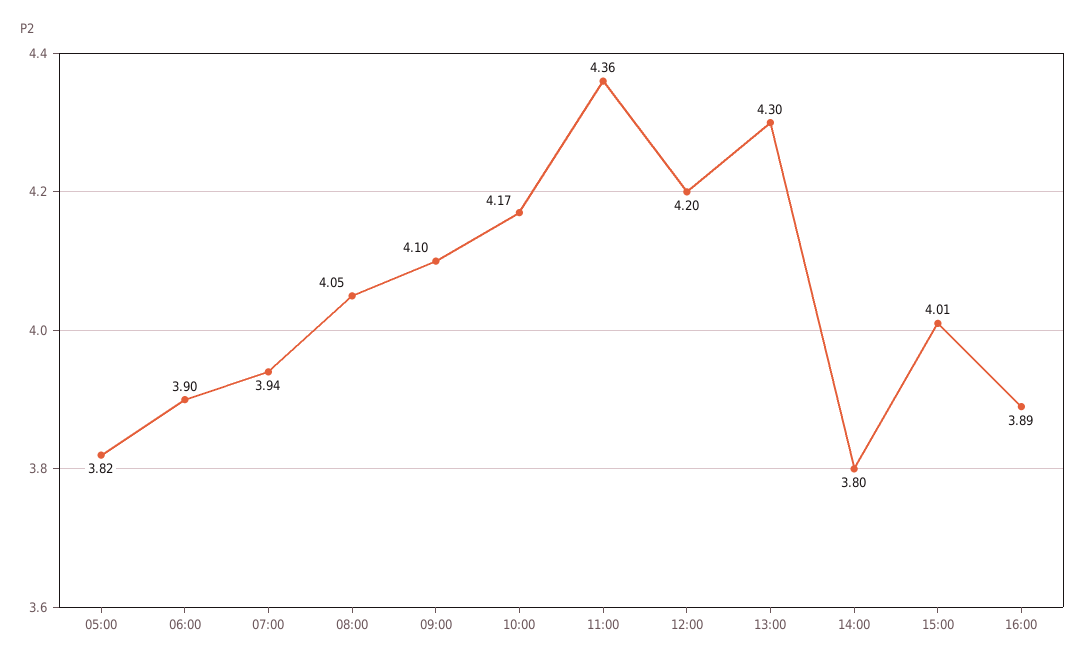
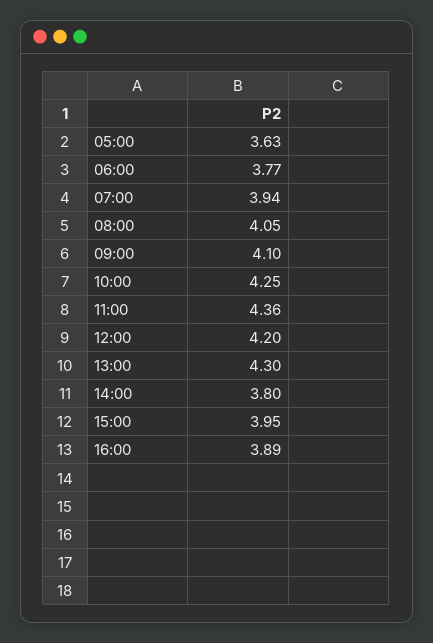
  {
-   "05:00": 3.82,
+   "05:00": 3.63,
-   "06:00": 3.9,
+   "06:00": 3.77,
    "07:00": 3.94,
    "08:00": 4.05,
    "09:00": 4.1,
-   "10:00": 4.17,
+   "10:00": 4.25,
    "11:00": 4.36,
    "12:00": 4.2,
    "13:00": 4.3,
    "14:00": 3.8,
-   "15:00": 4.01,
+   "15:00": 3.95,
    "16:00": 3.89
  }

